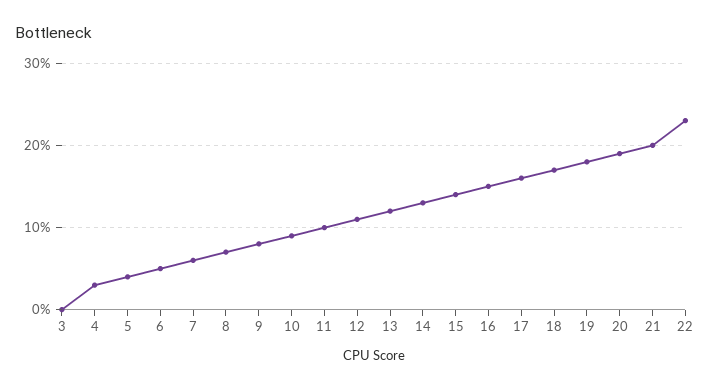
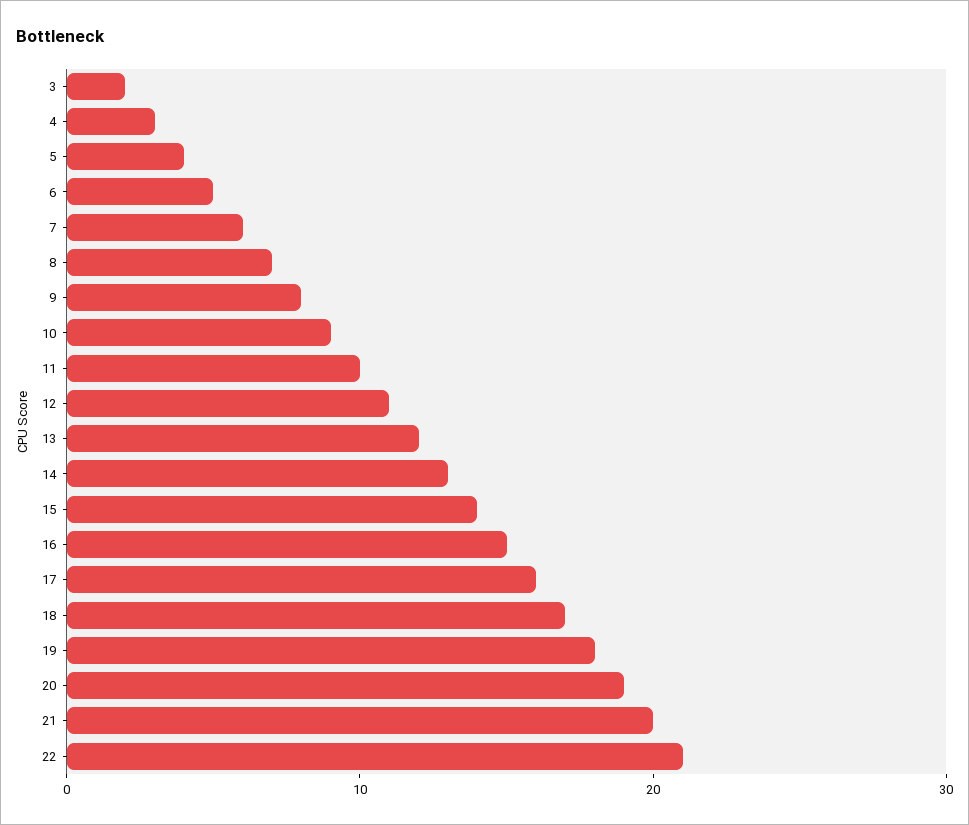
  {
-   "3": 0,
+   "3": 2,
    "4": 3,
    "5": 4,
    "6": 5,
    "7": 6,
    "8": 7,
    "9": 8,
    "10": 9,
    "11": 10,
    "12": 11,
    "13": 12,
    "14": 13,
    "15": 14,
    "16": 15,
    "17": 16,
    "18": 17,
    "19": 18,
    "20": 19,
    "21": 20,
-   "22": 23
+   "22": 21
  }

